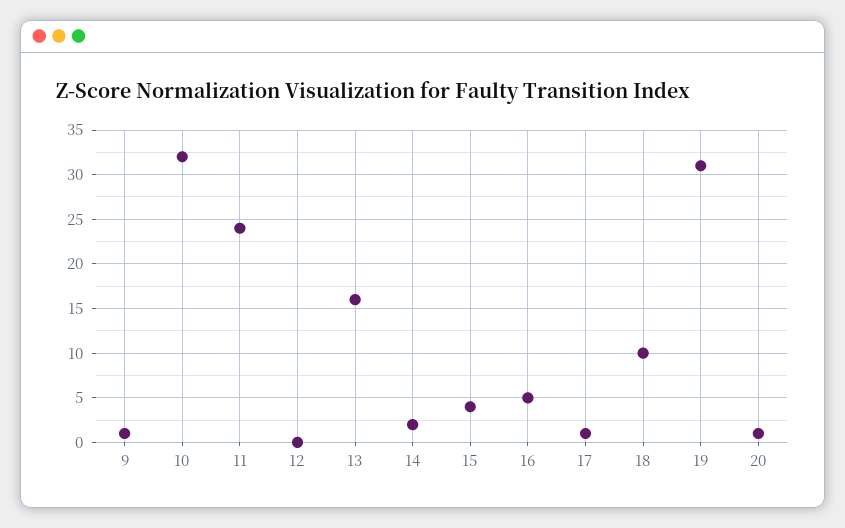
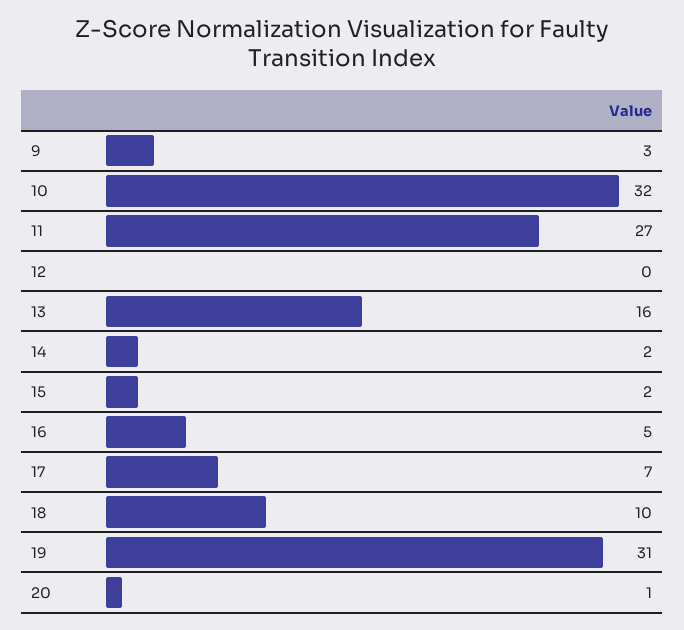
  {
-   "9": 1,
+   "9": 3,
    "10": 32,
-   "11": 24,
+   "11": 27,
    "12": 0,
    "13": 16,
    "14": 2,
-   "15": 4,
+   "15": 2,
    "16": 5,
-   "17": 1,
+   "17": 7,
    "18": 10,
    "19": 31,
    "20": 1
  }

